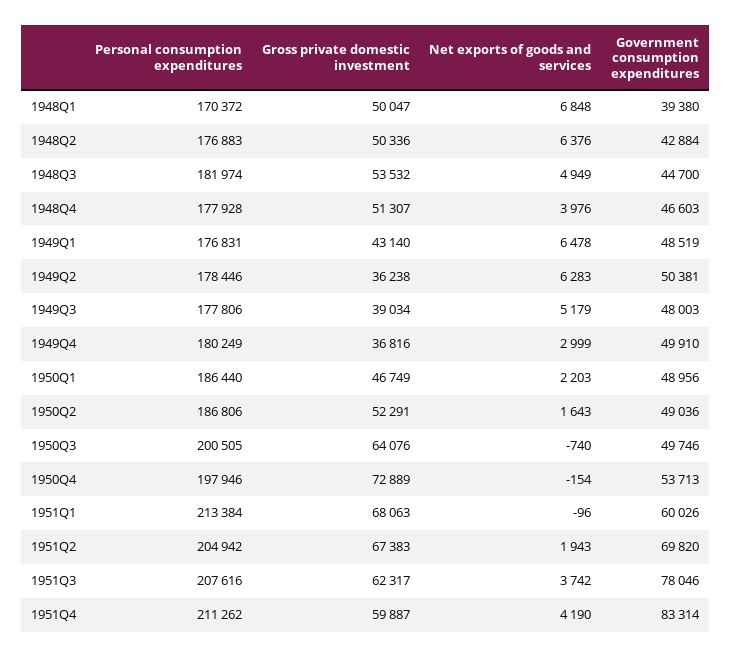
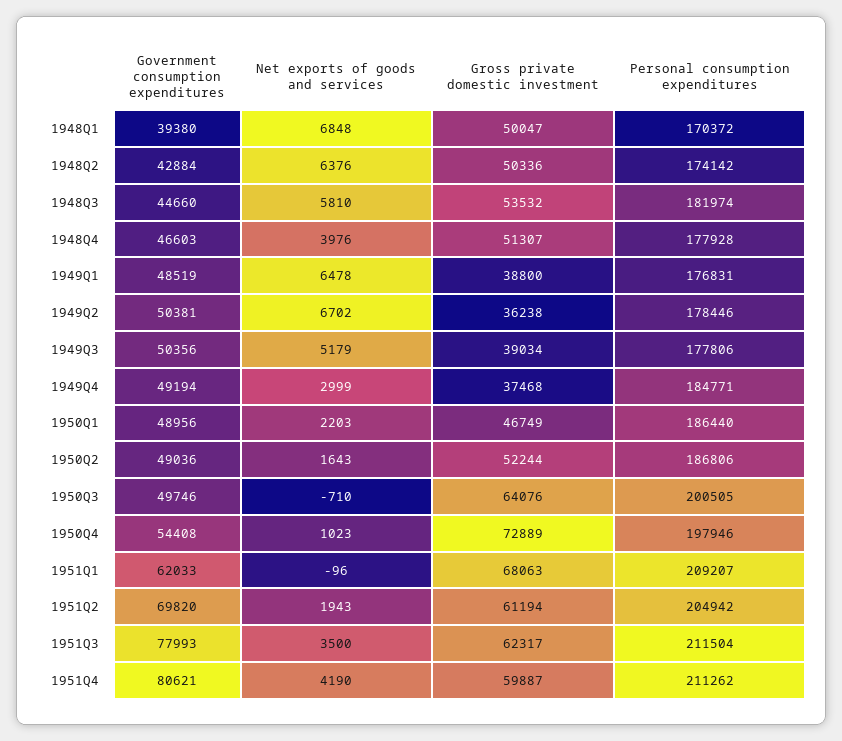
  {
    "Personal consumption expenditures": {
      "1948Q1": 170372,
-     "1948Q2": 176883,
+     "1948Q2": 174142,
      "1948Q3": 181974,
      "1948Q4": 177928,
      "1949Q1": 176831,
      "1949Q2": 178446,
      "1949Q3": 177806,
-     "1949Q4": 180249,
+     "1949Q4": 184771,
      "1950Q1": 186440,
      "1950Q2": 186806,
      "1950Q3": 200505,
      "1950Q4": 197946,
-     "1951Q1": 213384,
+     "1951Q1": 209207,
      "1951Q2": 204942,
-     "1951Q3": 207616,
+     "1951Q3": 211504,
      "1951Q4": 211262
    },
    "Gross private domestic investment": {
      "1948Q1": 50047,
      "1948Q2": 50336,
      "1948Q3": 53532,
      "1948Q4": 51307,
-     "1949Q1": 43140,
+     "1949Q1": 38800,
      "1949Q2": 36238,
      "1949Q3": 39034,
-     "1949Q4": 36816,
+     "1949Q4": 37468,
      "1950Q1": 46749,
-     "1950Q2": 52291,
+     "1950Q2": 52244,
      "1950Q3": 64076,
      "1950Q4": 72889,
      "1951Q1": 68063,
-     "1951Q2": 67383,
+     "1951Q2": 61194,
      "1951Q3": 62317,
      "1951Q4": 59887
    },
    "Net exports of goods and services": {
      "1948Q1": 6848,
      "1948Q2": 6376,
-     "1948Q3": 4949,
+     "1948Q3": 5810,
      "1948Q4": 3976,
      "1949Q1": 6478,
-     "1949Q2": 6283,
+     "1949Q2": 6702,
      "1949Q3": 5179,
      "1949Q4": 2999,
      "1950Q1": 2203,
      "1950Q2": 1643,
-     "1950Q3": -740,
+     "1950Q3": -710,
-     "1950Q4": -154,
+     "1950Q4": 1023,
      "1951Q1": -96,
      "1951Q2": 1943,
-     "1951Q3": 3742,
+     "1951Q3": 3500,
      "1951Q4": 4190
    },
    "Government consumption expenditures": {
      "1948Q1": 39380,
      "1948Q2": 42884,
-     "1948Q3": 44700,
+     "1948Q3": 44660,
      "1948Q4": 46603,
      "1949Q1": 48519,
      "1949Q2": 50381,
-     "1949Q3": 48003,
+     "1949Q3": 50356,
-     "1949Q4": 49910,
+     "1949Q4": 49194,
      "1950Q1": 48956,
      "1950Q2": 49036,
      "1950Q3": 49746,
-     "1950Q4": 53713,
+     "1950Q4": 54408,
-     "1951Q1": 60026,
+     "1951Q1": 62033,
      "1951Q2": 69820,
-     "1951Q3": 78046,
+     "1951Q3": 77993,
-     "1951Q4": 83314
+     "1951Q4": 80621
    }
  }

